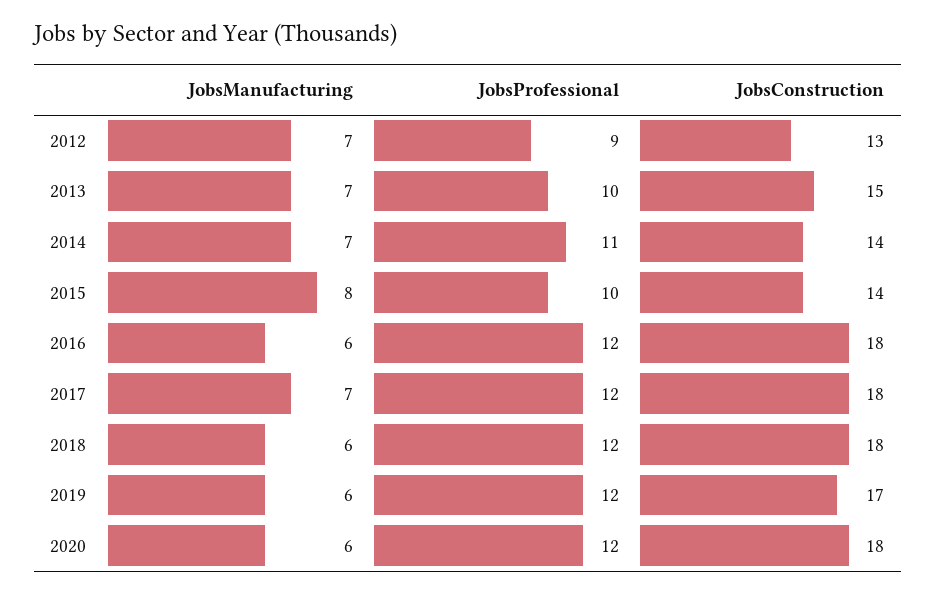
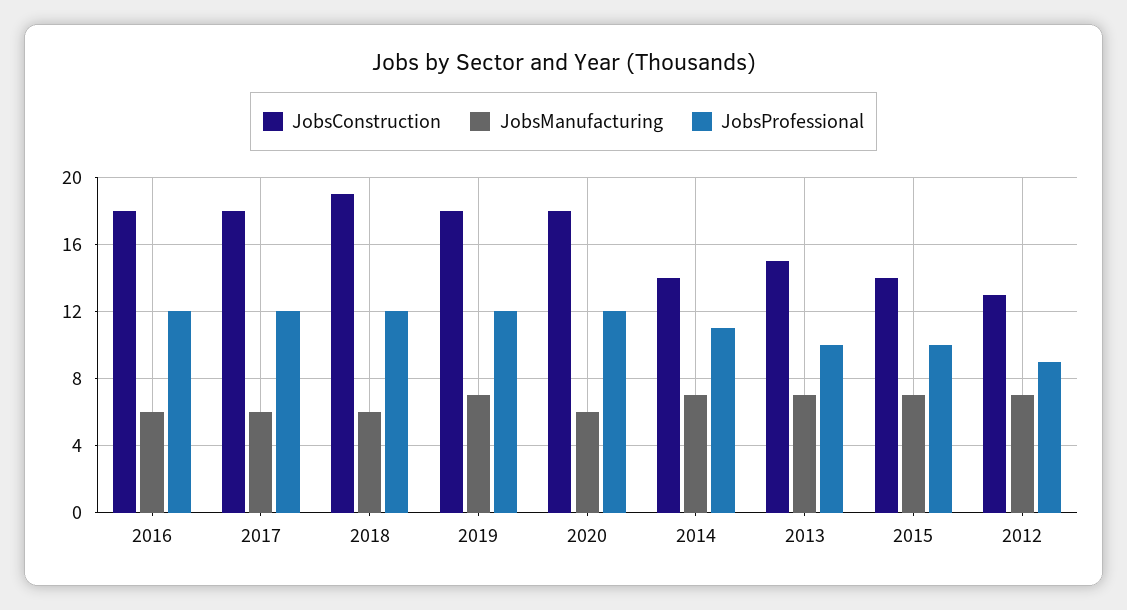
  {
    "JobsManufacturing": {
      "2012": 7,
      "2013": 7,
      "2014": 7,
-     "2015": 8,
+     "2015": 7,
      "2016": 6,
-     "2017": 7,
+     "2017": 6,
      "2018": 6,
-     "2019": 6,
+     "2019": 7,
      "2020": 6
    },
    "JobsProfessional": {
      "2012": 9,
      "2013": 10,
      "2014": 11,
      "2015": 10,
      "2016": 12,
      "2017": 12,
      "2018": 12,
      "2019": 12,
      "2020": 12
    },
    "JobsConstruction": {
      "2012": 13,
      "2013": 15,
      "2014": 14,
      "2015": 14,
      "2016": 18,
      "2017": 18,
-     "2018": 18,
+     "2018": 19,
-     "2019": 17,
+     "2019": 18,
      "2020": 18
    }
  }

